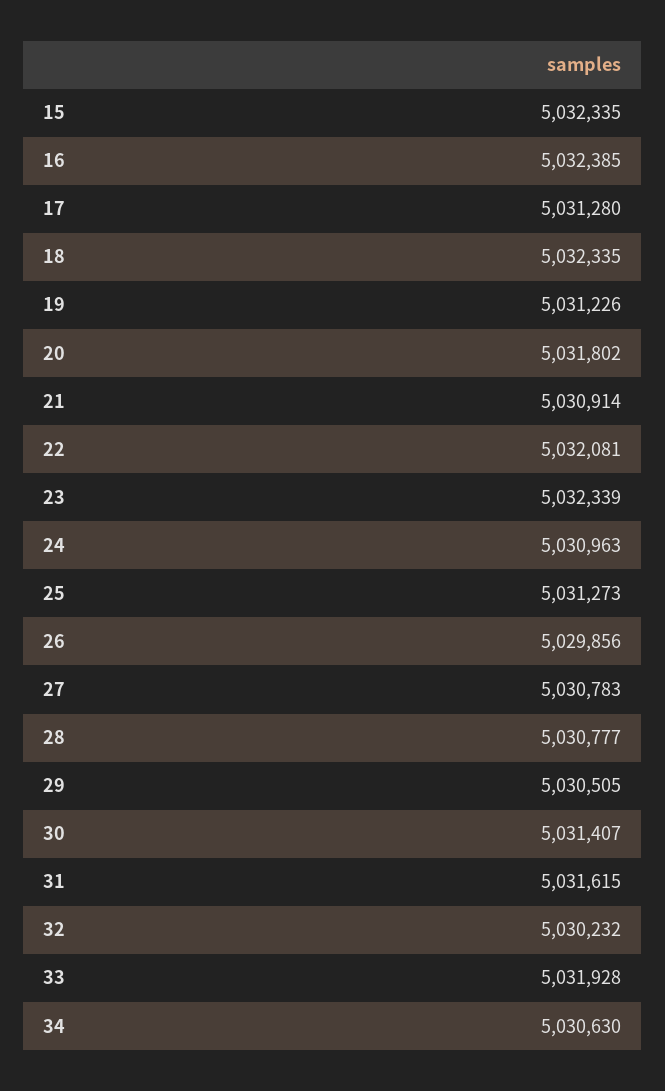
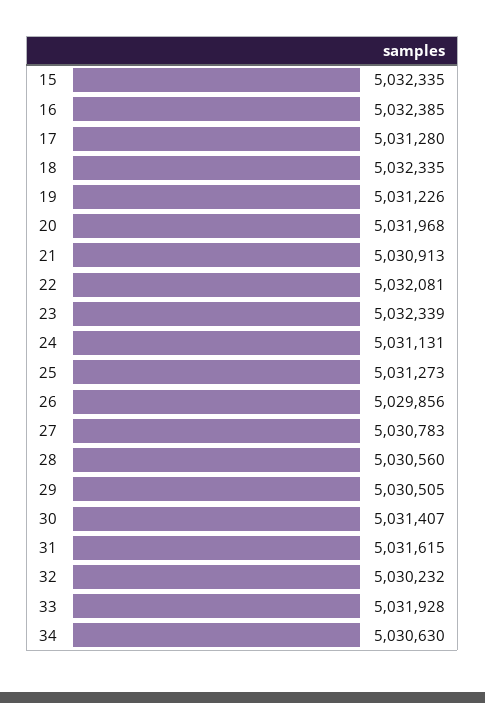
  {
    "15": 5032335,
    "16": 5032385,
    "17": 5031280,
    "18": 5032335,
    "19": 5031226,
-   "20": 5031802,
+   "20": 5031968,
-   "21": 5030914,
+   "21": 5030913,
    "22": 5032081,
    "23": 5032339,
-   "24": 5030963,
+   "24": 5031131,
    "25": 5031273,
    "26": 5029856,
    "27": 5030783,
-   "28": 5030777,
+   "28": 5030560,
    "29": 5030505,
    "30": 5031407,
    "31": 5031615,
    "32": 5030232,
    "33": 5031928,
    "34": 5030630
  }

